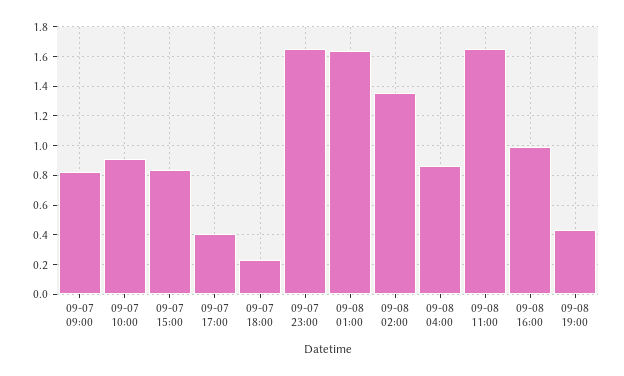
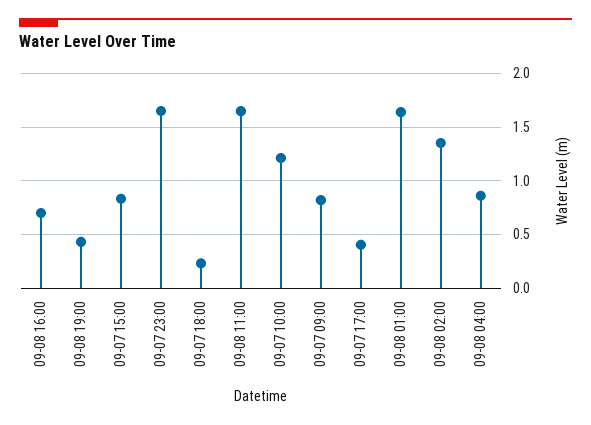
  {
    "09-07 09:00": 0.8,
-   "09-07 10:00": 0.9,
+   "09-07 10:00": 1.2,
    "09-07 15:00": 0.85,
    "09-07 17:00": 0.4,
    "09-07 18:00": 0.25,
    "09-07 23:00": 1.65,
    "09-08 01:00": 1.65,
    "09-08 02:00": 1.35,
    "09-08 04:00": 0.85,
    "09-08 11:00": 1.65,
-   "09-08 16:00": 1,
+   "09-08 16:00": 0.7,
    "09-08 19:00": 0.45
  }

